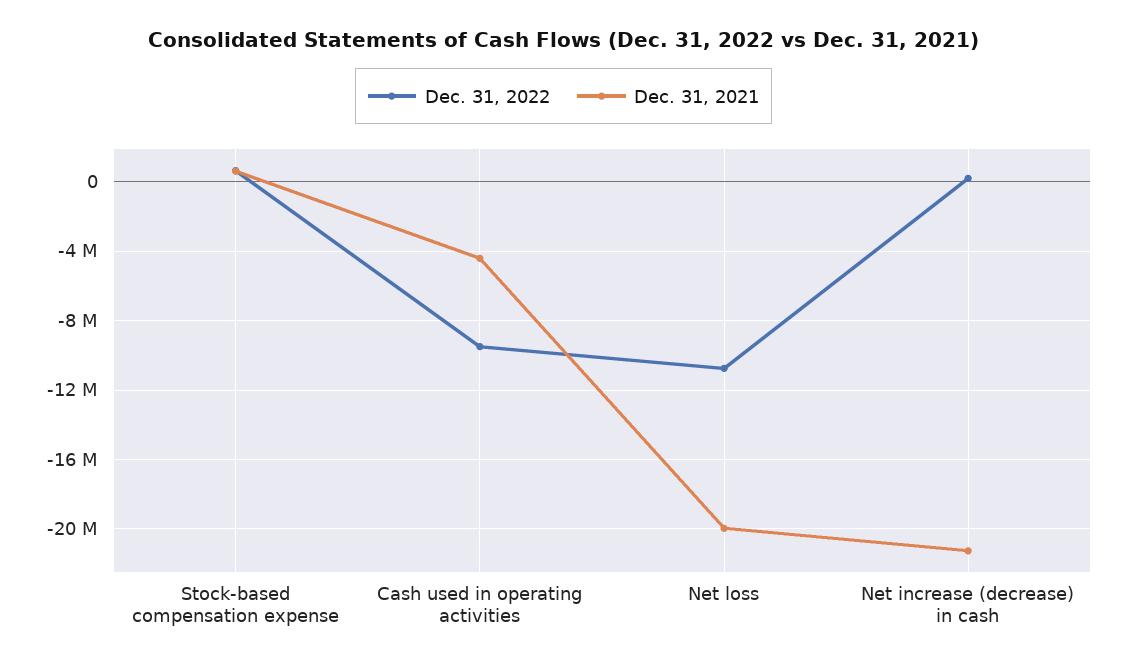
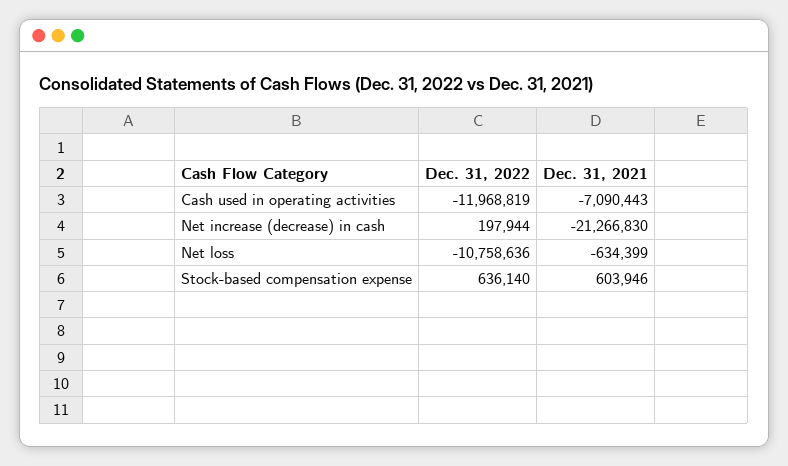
  {
    "Dec. 31, 2022": {
      "Stock-based compensation expense": 636140,
-     "Cash used in operating activities": -9500000,
+     "Cash used in operating activities": -11968819,
      "Net loss": -10758636,
      "Net increase (decrease) in cash": 197944
    },
    "Dec. 31, 2021": {
      "Stock-based compensation expense": 603946,
-     "Cash used in operating activities": -4500000,
+     "Cash used in operating activities": -7090443,
-     "Net loss": -20000000,
+     "Net loss": -634399,
      "Net increase (decrease) in cash": -21266830
    }
  }

